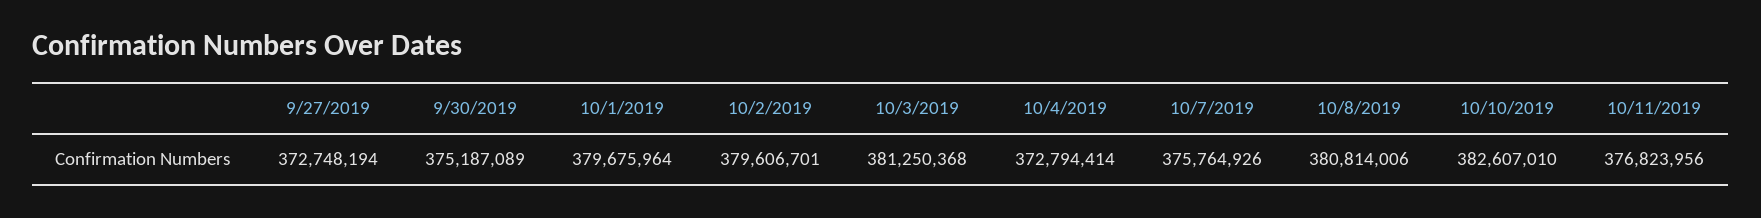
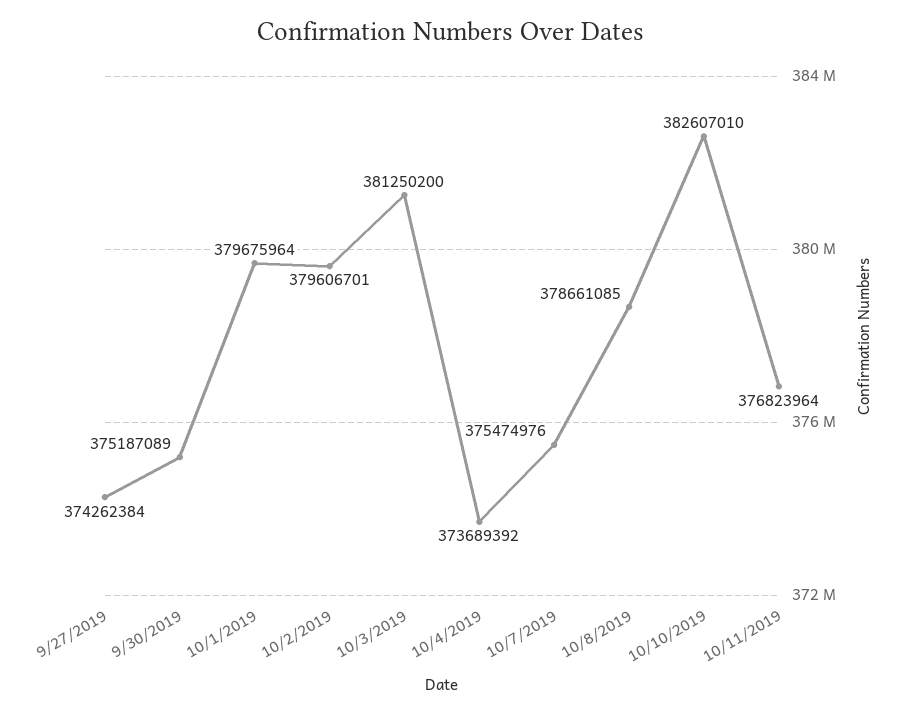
  {
-   "9/27/2019": 372748194,
+   "9/27/2019": 374262384,
    "9/30/2019": 375187089,
    "10/1/2019": 379675964,
    "10/2/2019": 379606701,
-   "10/3/2019": 381250368,
+   "10/3/2019": 381250200,
-   "10/4/2019": 372794414,
+   "10/4/2019": 373689392,
-   "10/7/2019": 375764926,
+   "10/7/2019": 375474976,
-   "10/8/2019": 380814006,
+   "10/8/2019": 378661085,
    "10/10/2019": 382607010,
-   "10/11/2019": 376823956
+   "10/11/2019": 376823964
  }

